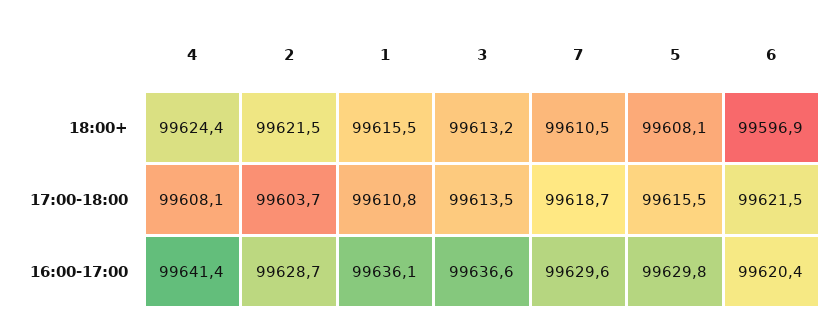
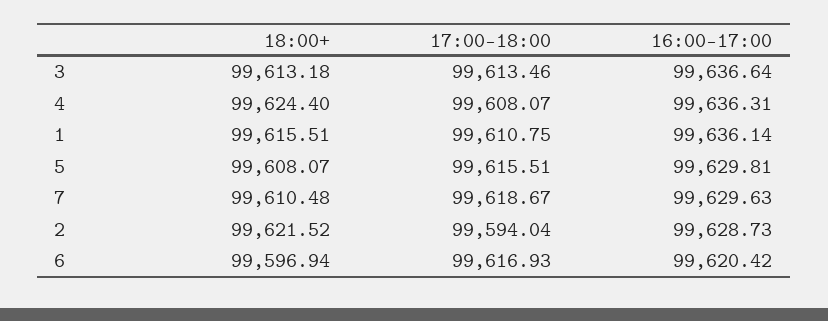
  {
    "4": {
      "18:00+": 99624.4,
      "17:00-18:00": 99608.07,
-     "16:00-17:00": 99641.4
+     "16:00-17:00": 99636.31
    },
    "2": {
      "18:00+": 99621.52,
-     "17:00-18:00": 99603.7,
+     "17:00-18:00": 99594.04,
      "16:00-17:00": 99628.73
    },
    "1": {
      "18:00+": 99615.51,
      "17:00-18:00": 99610.75,
      "16:00-17:00": 99636.14
    },
    "3": {
      "18:00+": 99613.18,
      "17:00-18:00": 99613.46,
      "16:00-17:00": 99636.64
    },
    "7": {
      "18:00+": 99610.48,
      "17:00-18:00": 99618.67,
      "16:00-17:00": 99629.63
    },
    "5": {
      "18:00+": 99608.07,
      "17:00-18:00": 99615.51,
      "16:00-17:00": 99629.81
    },
    "6": {
      "18:00+": 99596.94,
-     "17:00-18:00": 99621.5,
+     "17:00-18:00": 99616.93,
      "16:00-17:00": 99620.42
    }
  }

